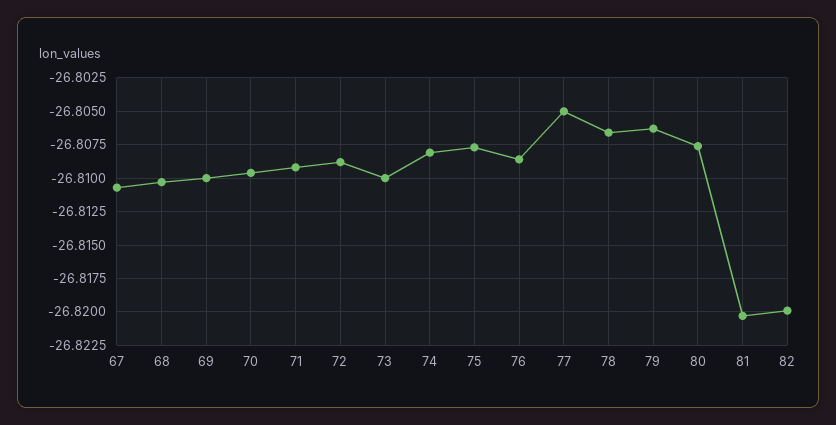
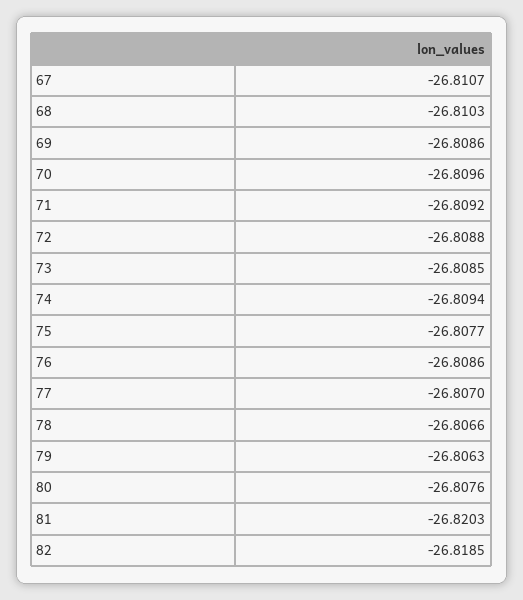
  {
    "67": -26.8107,
    "68": -26.8103,
-   "69": -26.81,
+   "69": -26.8086,
    "70": -26.8096,
    "71": -26.8092,
    "72": -26.8088,
-   "73": -26.81,
+   "73": -26.8085,
-   "74": -26.808,
+   "74": -26.8094,
    "75": -26.8077,
    "76": -26.8086,
-   "77": -26.805,
+   "77": -26.807,
    "78": -26.8066,
    "79": -26.8063,
    "80": -26.8076,
    "81": -26.8203,
-   "82": -26.82
+   "82": -26.8185
  }

